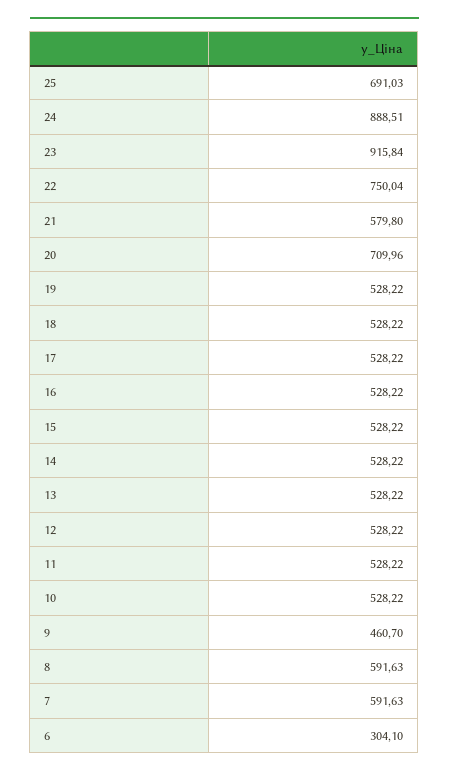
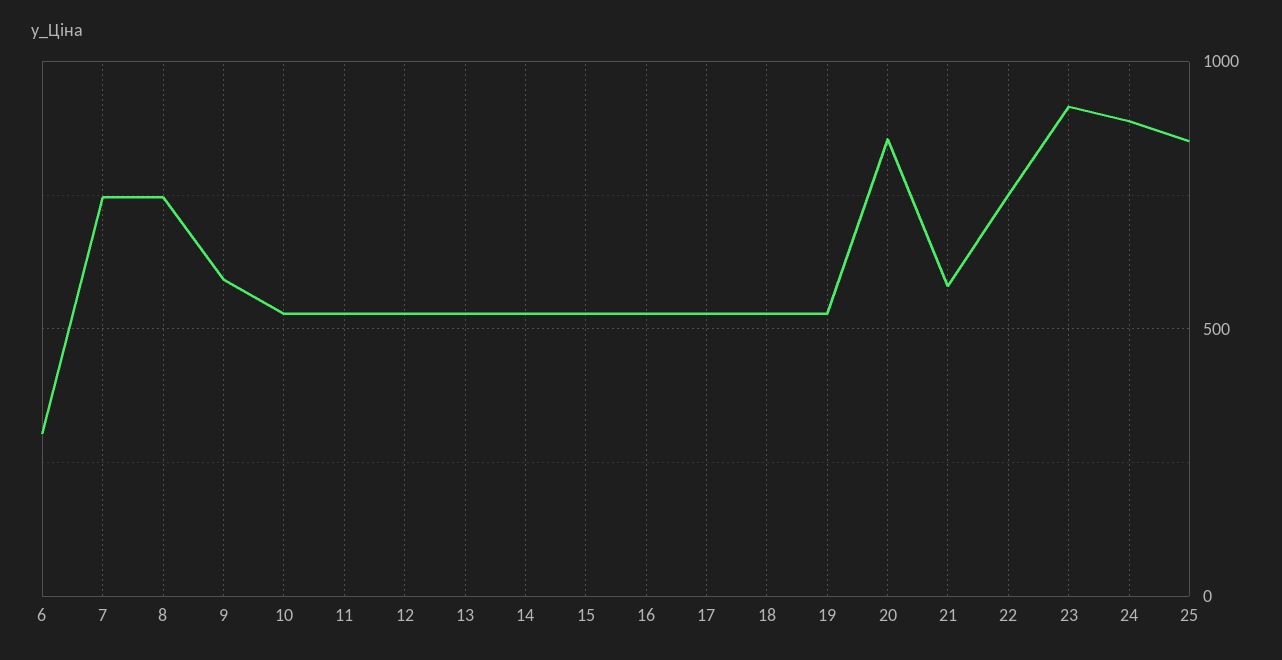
  {
-   "25": 691.03,
+   "25": 850,
    "24": 888.51,
    "23": 915.84,
    "22": 750.04,
    "21": 579.8,
-   "20": 709.96,
+   "20": 850,
    "19": 528.22,
    "18": 528.22,
    "17": 528.22,
    "16": 528.22,
    "15": 528.22,
    "14": 528.22,
    "13": 528.22,
    "12": 528.22,
    "11": 528.22,
    "10": 528.22,
-   "9": 460.7,
+   "9": 600,
-   "8": 591.63,
+   "8": 750,
-   "7": 591.63,
+   "7": 750,
    "6": 304.1
  }

